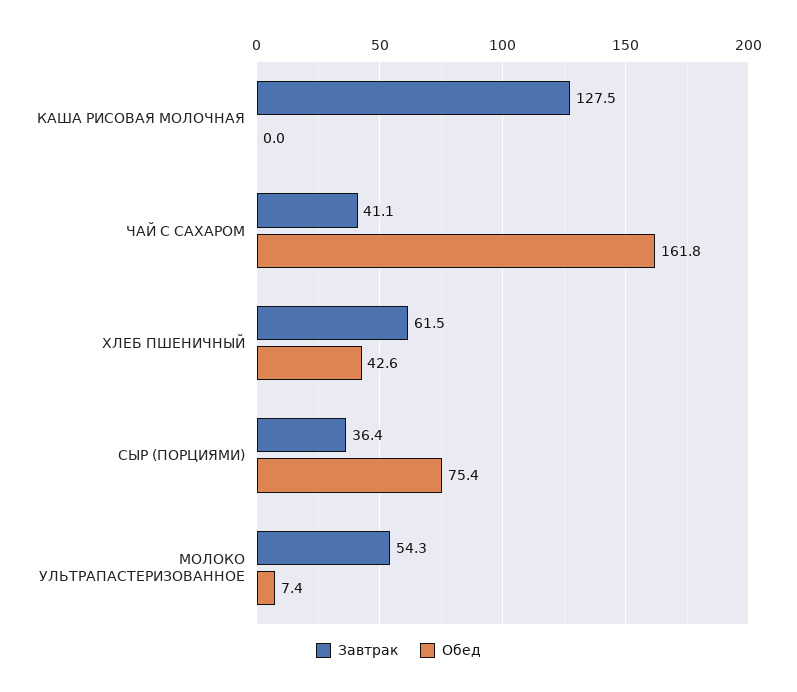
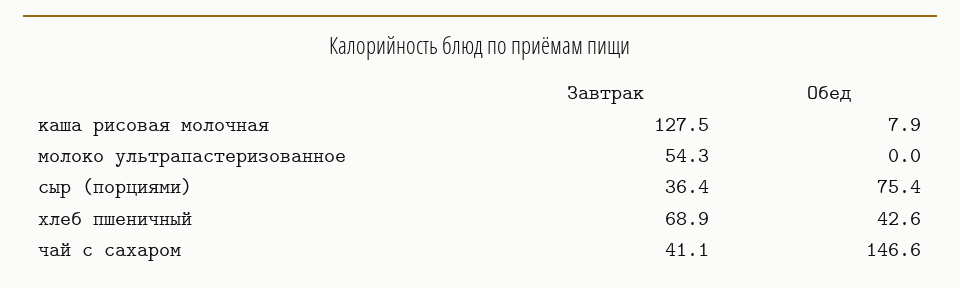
  {
    "Завтрак": {
      "КАША РИСОВАЯ МОЛОЧНАЯ": 127.5,
      "ЧАЙ С САХАРОМ": 41.1,
-     "ХЛЕБ ПШЕНИЧНЫЙ": 61.5,
+     "ХЛЕБ ПШЕНИЧНЫЙ": 68.9,
      "СЫР (ПОРЦИЯМИ)": 36.4,
      "МОЛОКО УЛЬТРАПАСТЕРИЗОВАННОЕ": 54.3
    },
    "Обед": {
-     "КАША РИСОВАЯ МОЛОЧНАЯ": 0,
+     "КАША РИСОВАЯ МОЛОЧНАЯ": 7.9,
-     "ЧАЙ С САХАРОМ": 161.8,
+     "ЧАЙ С САХАРОМ": 146.6,
      "ХЛЕБ ПШЕНИЧНЫЙ": 42.6,
      "СЫР (ПОРЦИЯМИ)": 75.4,
-     "МОЛОКО УЛЬТРАПАСТЕРИЗОВАННОЕ": 7.4
+     "МОЛОКО УЛЬТРАПАСТЕРИЗОВАННОЕ": 0
    }
  }

